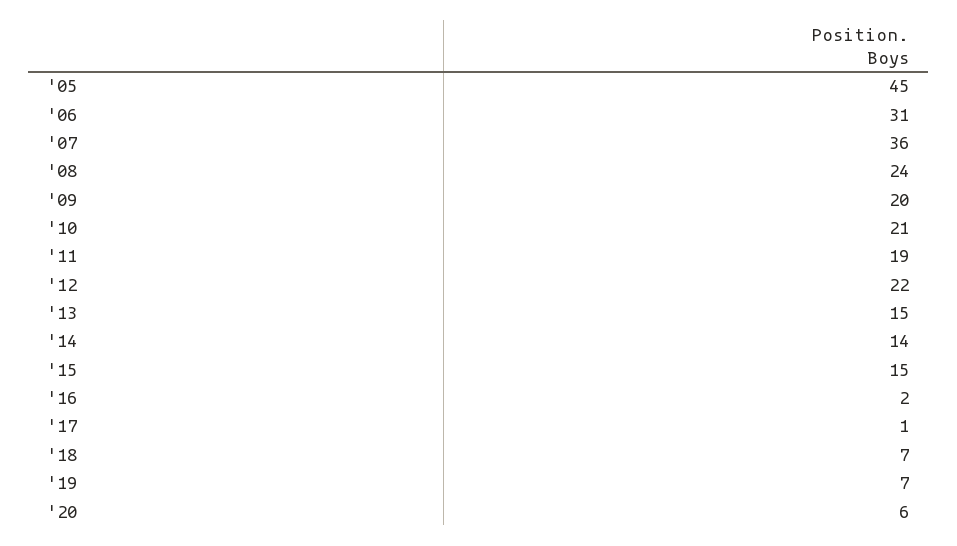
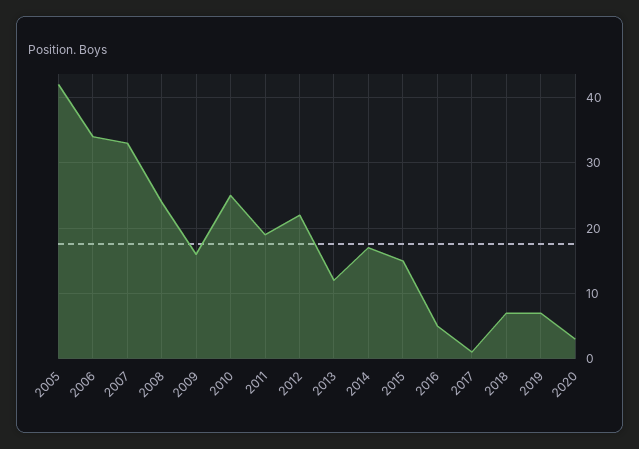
  {
-   "'05": 45,
+   "'05": 42,
-   "'06": 31,
+   "'06": 34,
-   "'07": 36,
+   "'07": 33,
    "'08": 24,
-   "'09": 20,
+   "'09": 16,
-   "'10": 21,
+   "'10": 25,
    "'11": 19,
    "'12": 22,
-   "'13": 15,
+   "'13": 12,
-   "'14": 14,
+   "'14": 17,
    "'15": 15,
-   "'16": 2,
+   "'16": 5,
    "'17": 1,
    "'18": 7,
    "'19": 7,
-   "'20": 6
+   "'20": 3
  }

